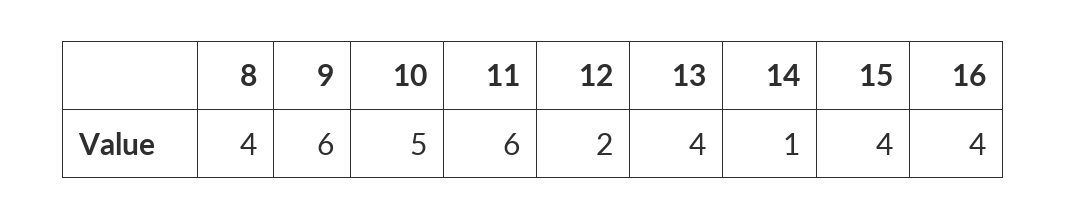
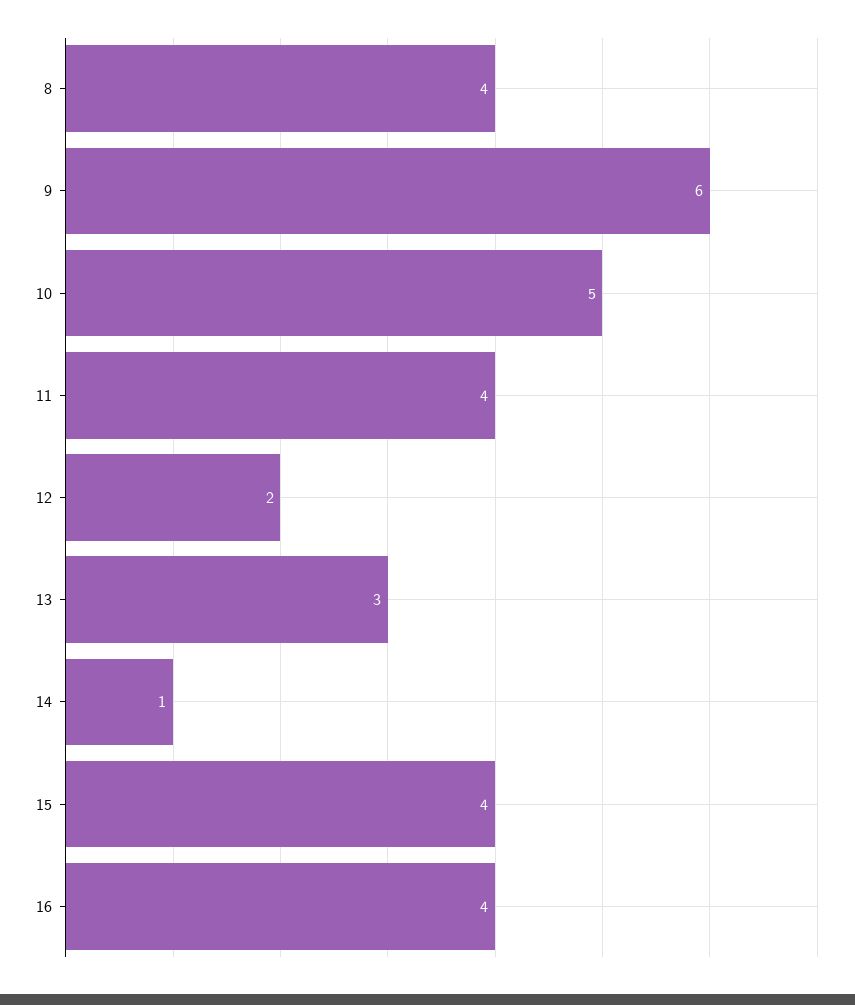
  {
    "8": 4,
    "9": 6,
    "10": 5,
-   "11": 6,
+   "11": 4,
    "12": 2,
-   "13": 4,
+   "13": 3,
    "14": 1,
    "15": 4,
    "16": 4
  }

